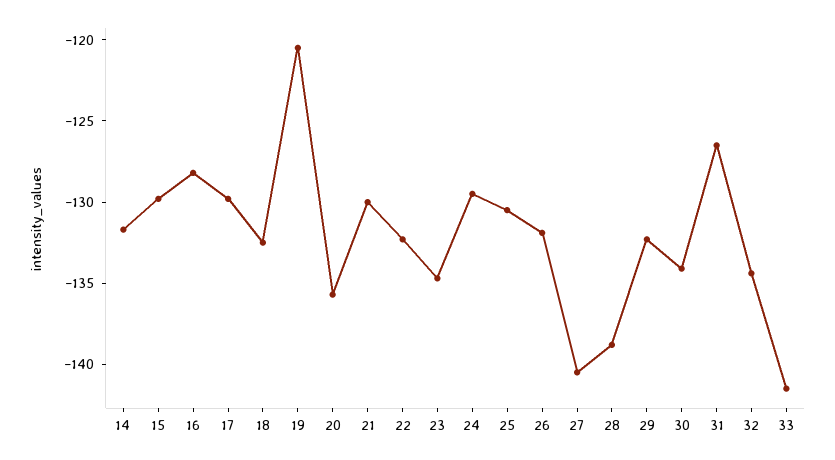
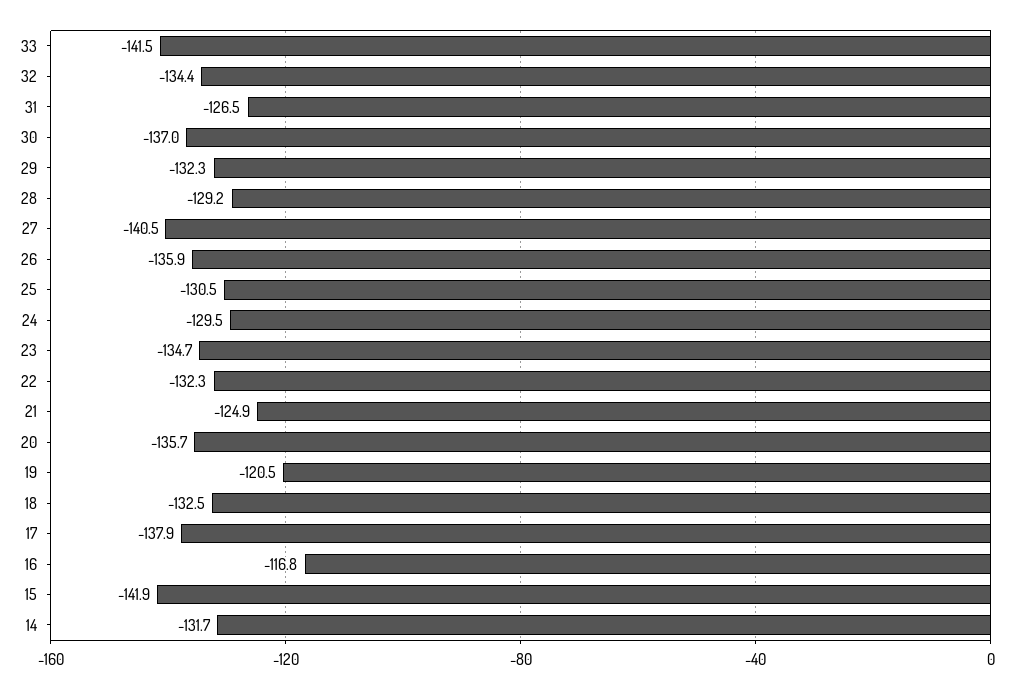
  {
    "14": -131.7,
-   "15": -130,
+   "15": -141.9,
-   "16": -128,
+   "16": -116.8,
-   "17": -130,
+   "17": -137.9,
    "18": -132.5,
    "19": -120.5,
    "20": -135.7,
-   "21": -130,
+   "21": -124.9,
    "22": -132.3,
    "23": -134.7,
    "24": -129.5,
    "25": -130.5,
-   "26": -132,
+   "26": -135.9,
    "27": -140.5,
-   "28": -139,
+   "28": -129.2,
    "29": -132.3,
-   "30": -134,
+   "30": -137,
    "31": -126.5,
    "32": -134.4,
    "33": -141.5
  }

